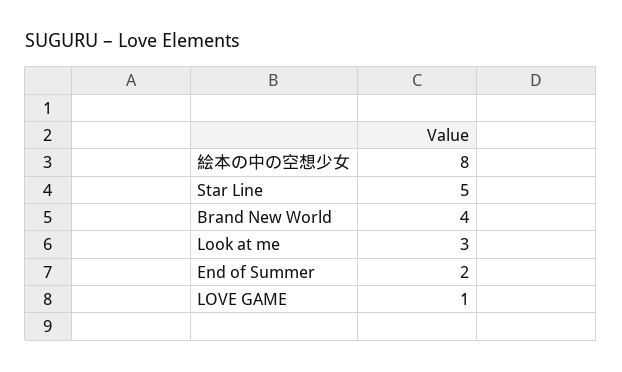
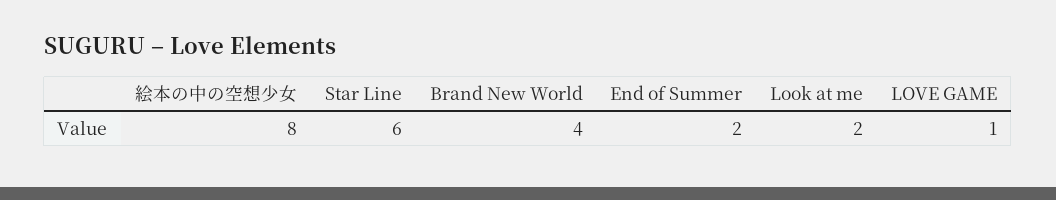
  {
    "絵本の中の空想少女": 8,
-   "Star Line": 5,
+   "Star Line": 6,
    "Brand New World": 4,
-   "Look at me": 3,
+   "Look at me": 2,
    "End of Summer": 2,
    "LOVE GAME": 1
  }

